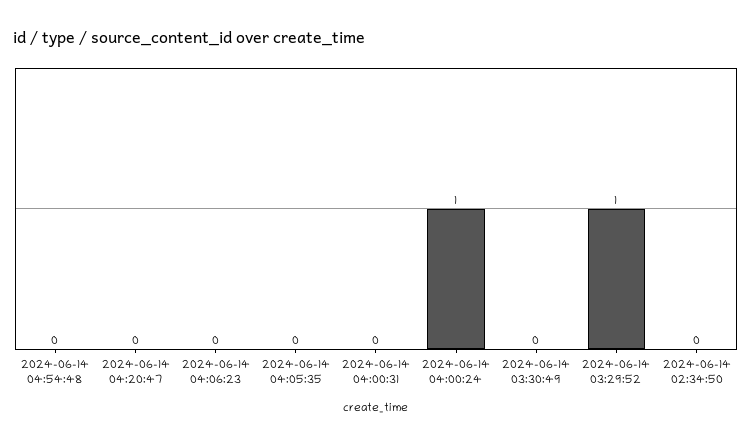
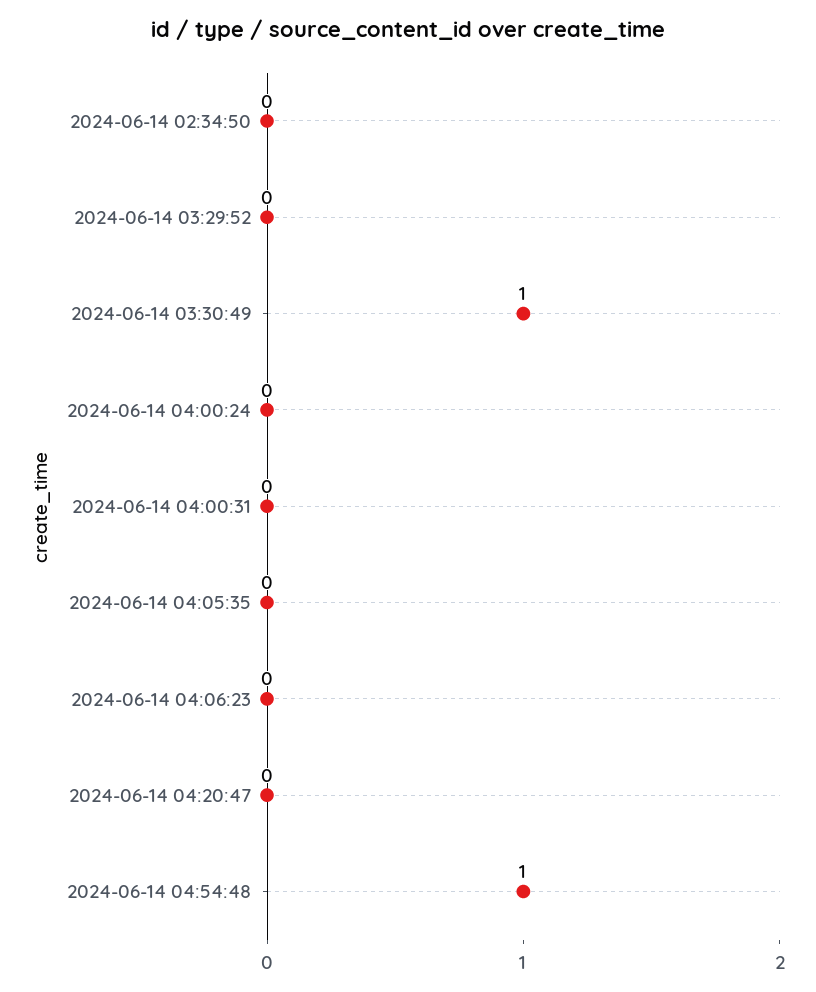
  {
-   "2024-06-14 04:54:48": 0,
+   "2024-06-14 04:54:48": 1,
    "2024-06-14 04:20:47": 0,
    "2024-06-14 04:06:23": 0,
    "2024-06-14 04:05:35": 0,
    "2024-06-14 04:00:31": 0,
-   "2024-06-14 04:00:24": 1,
+   "2024-06-14 04:00:24": 0,
-   "2024-06-14 03:30:49": 0,
+   "2024-06-14 03:30:49": 1,
-   "2024-06-14 03:29:52": 1,
+   "2024-06-14 03:29:52": 0,
    "2024-06-14 02:34:50": 0
  }

